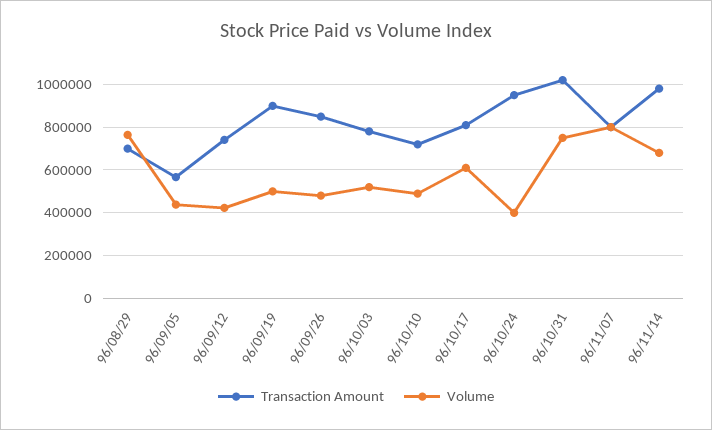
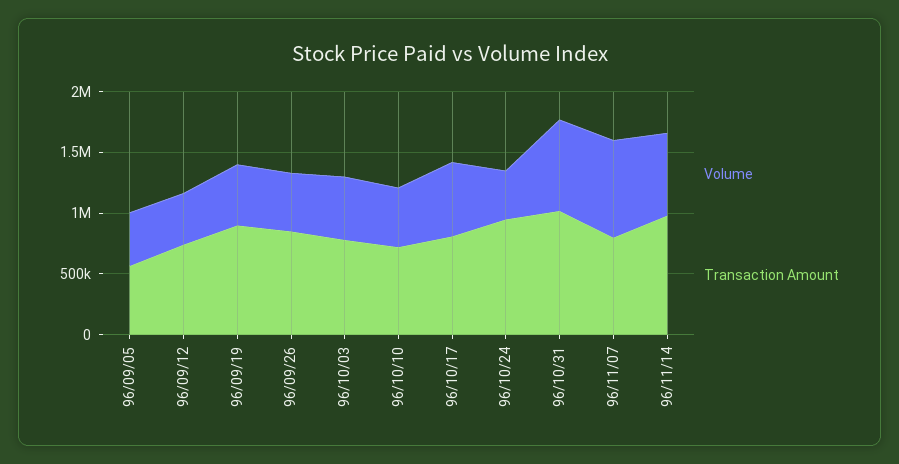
  {
    "Transaction Amount": {
-     "96/08/29": 700000,
      "96/09/05": 550000,
      "96/09/12": 750000,
      "96/09/19": 900000,
      "96/09/26": 850000,
      "96/10/03": 800000,
      "96/10/10": 700000,
      "96/10/17": 800000,
      "96/10/24": 950000,
      "96/10/31": 1000000,
      "96/11/07": 800000,
      "96/11/14": 1000000
    },
    "Volume": {
-     "96/08/29": 750000,
      "96/09/05": 450000,
      "96/09/12": 400000,
      "96/09/19": 500000,
      "96/09/26": 500000,
      "96/10/03": 500000,
      "96/10/10": 500000,
      "96/10/17": 600000,
      "96/10/24": 400000,
      "96/10/31": 750000,
      "96/11/07": 800000,
      "96/11/14": 700000
    }
  }

